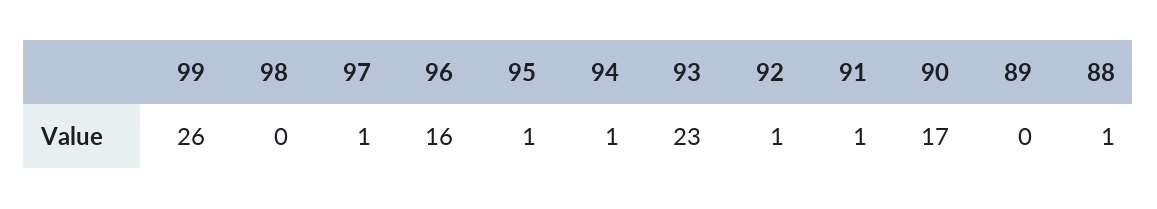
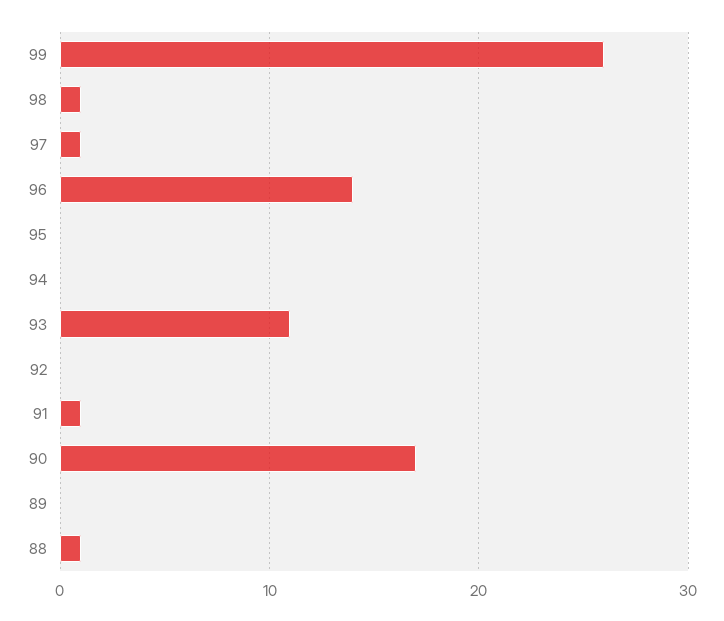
  {
    "99": 26,
-   "98": 0,
+   "98": 1,
    "97": 1,
-   "96": 16,
+   "96": 14,
-   "95": 1,
+   "95": 0,
-   "94": 1,
+   "94": 0,
-   "93": 23,
+   "93": 11,
-   "92": 1,
+   "92": 0,
    "91": 1,
    "90": 17,
    "89": 0,
    "88": 1
  }

